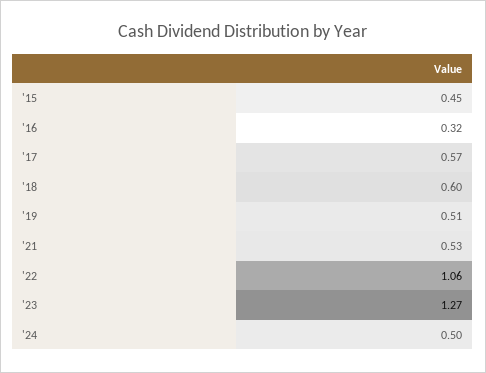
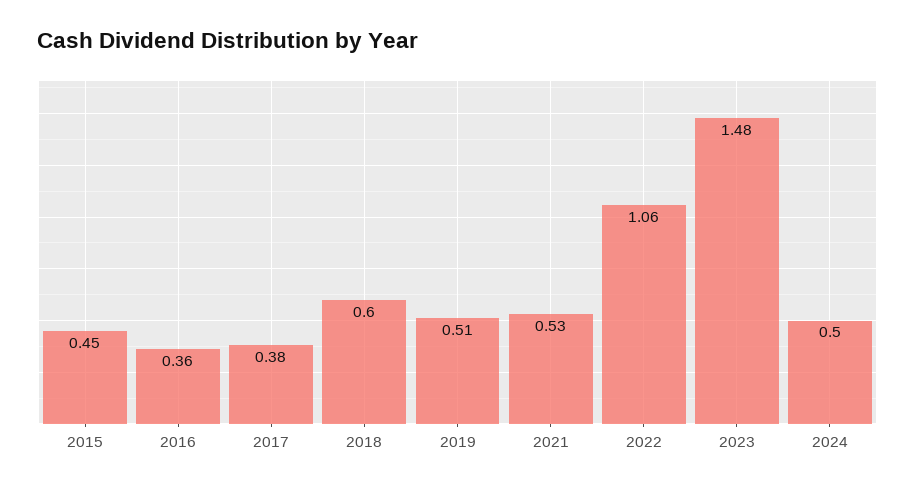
  {
    "'15": 0.45,
-   "'16": 0.32,
+   "'16": 0.36,
-   "'17": 0.57,
+   "'17": 0.38,
    "'18": 0.6,
    "'19": 0.51,
    "'21": 0.53,
    "'22": 1.06,
-   "'23": 1.27,
+   "'23": 1.48,
    "'24": 0.5
  }

